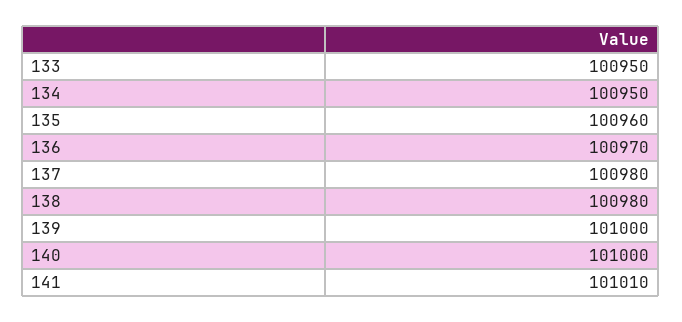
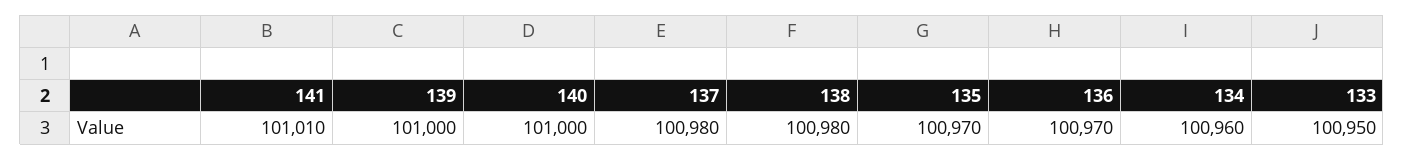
  {
    "133": 100950,
-   "134": 100950,
+   "134": 100960,
-   "135": 100960,
+   "135": 100970,
    "136": 100970,
    "137": 100980,
    "138": 100980,
    "139": 101000,
    "140": 101000,
    "141": 101010
  }

